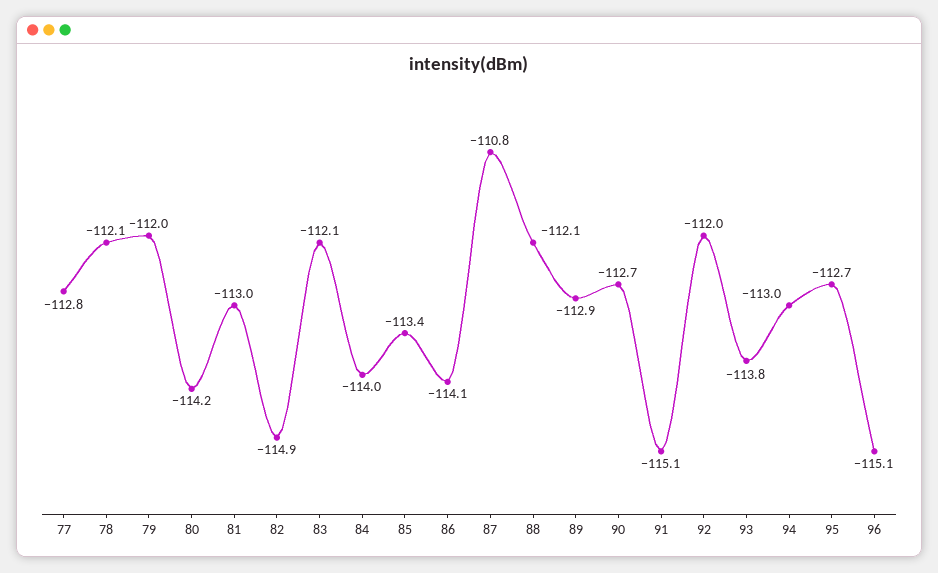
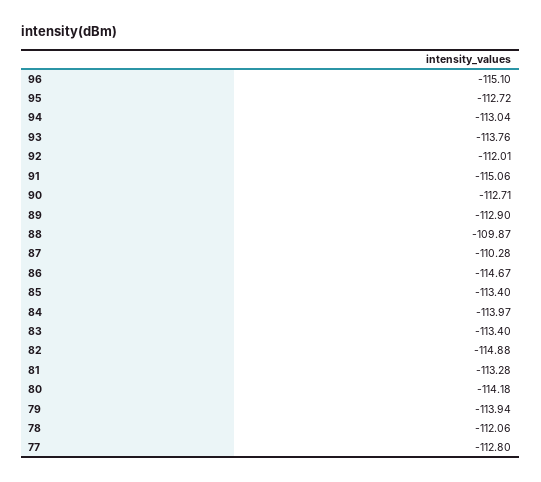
  {
    "77": -112.8,
    "78": -112.06,
-   "79": -112,
+   "79": -113.94,
    "80": -114.18,
-   "81": -113,
+   "81": -113.28,
    "82": -114.88,
-   "83": -112.1,
+   "83": -113.4,
    "84": -113.97,
    "85": -113.4,
-   "86": -114.1,
+   "86": -114.67,
-   "87": -110.8,
+   "87": -110.28,
-   "88": -112.1,
+   "88": -109.87,
    "89": -112.9,
    "90": -112.71,
    "91": -115.06,
    "92": -112.01,
    "93": -113.76,
    "94": -113.04,
    "95": -112.72,
    "96": -115.1
  }

